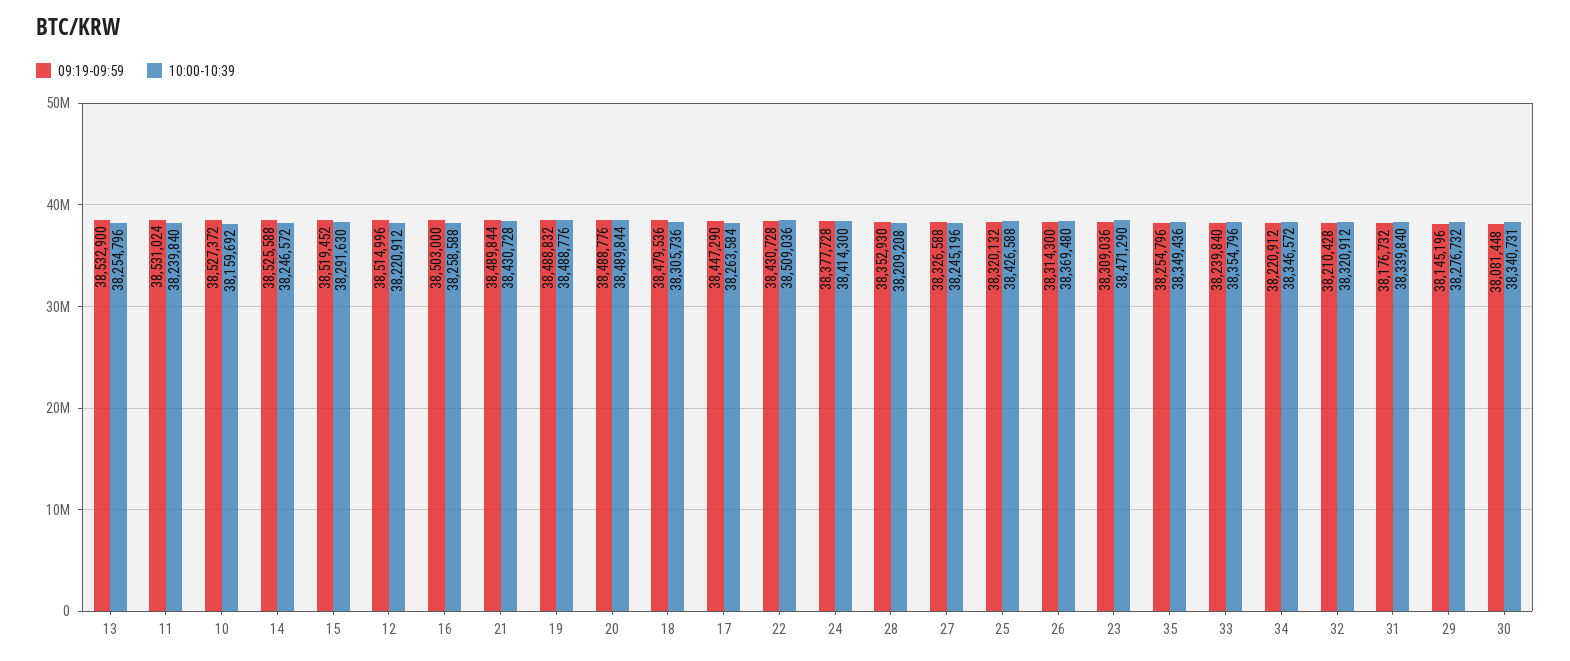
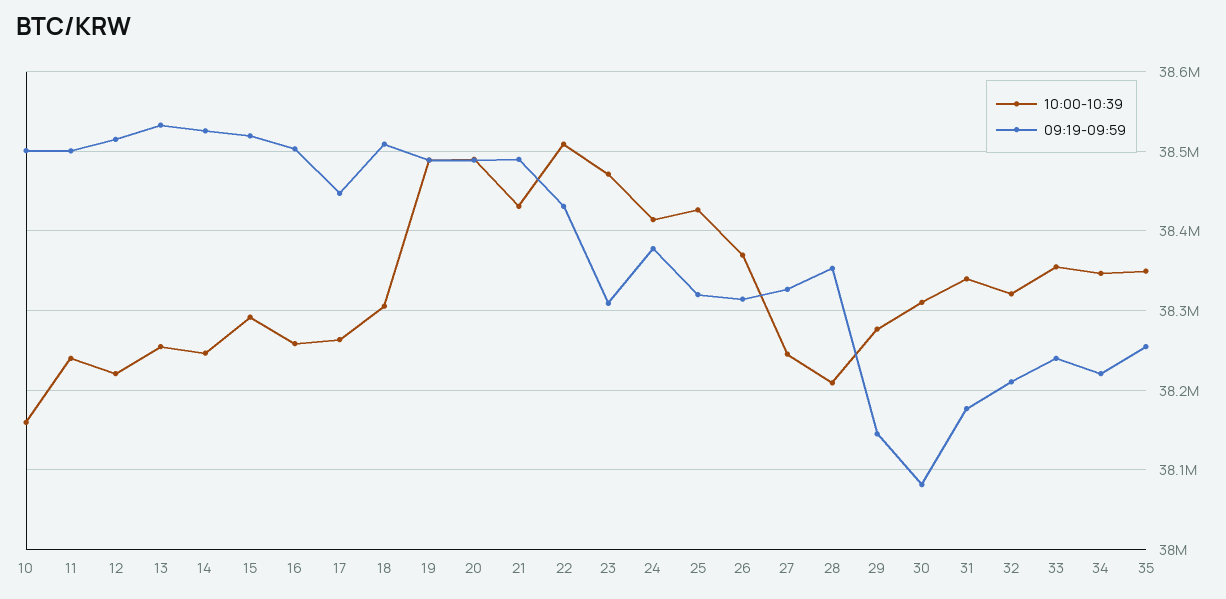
  {
    "09:19-09:59": {
      "13": 38532900,
-     "11": 38531024,
+     "11": 38500000,
-     "10": 38527372,
+     "10": 38500000,
      "14": 38525588,
      "15": 38519452,
      "12": 38514996,
      "16": 38503000,
      "21": 38489844,
      "19": 38488832,
      "20": 38488776,
-     "18": 38479536,
+     "18": 38510000,
      "17": 38447290,
      "22": 38430728,
      "24": 38377728,
      "28": 38352930,
      "27": 38326588,
      "25": 38320132,
      "26": 38314300,
      "23": 38309036,
      "35": 38254796,
      "33": 38239840,
      "34": 38220912,
      "32": 38210428,
      "31": 38176732,
      "29": 38145196,
      "30": 38081448
    },
    "10:00-10:39": {
      "13": 38254796,
      "11": 38239840,
      "10": 38159692,
      "14": 38246572,
      "15": 38291630,
      "12": 38220912,
      "16": 38258588,
      "21": 38430728,
      "19": 38488776,
      "20": 38489844,
      "18": 38305736,
      "17": 38263584,
      "22": 38509036,
      "24": 38414300,
      "28": 38209208,
      "27": 38245196,
      "25": 38426588,
      "26": 38369480,
      "23": 38471290,
      "35": 38349436,
      "33": 38354796,
      "34": 38346572,
      "32": 38320912,
      "31": 38339840,
      "29": 38276732,
-     "30": 38340731
+     "30": 38310000
    }
  }

